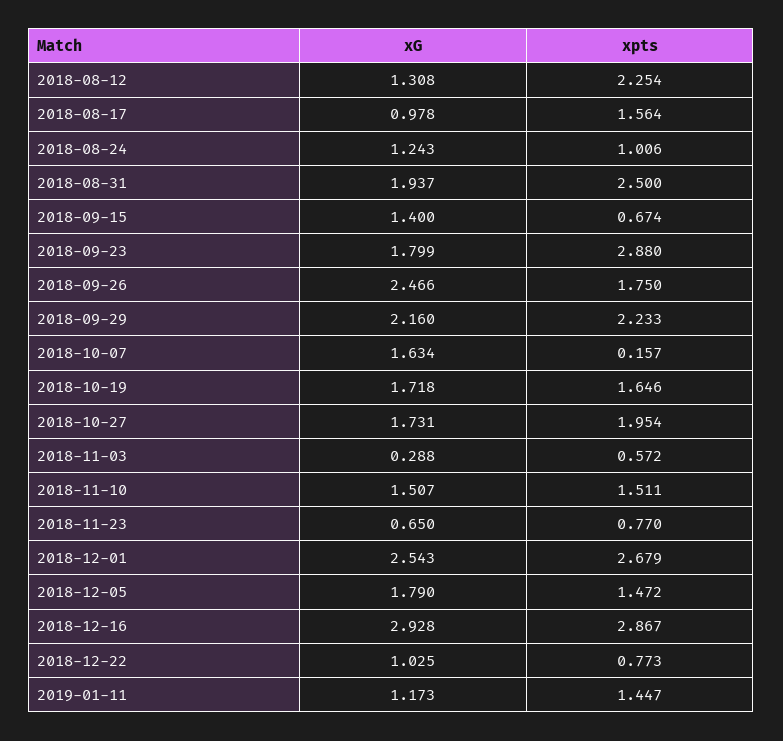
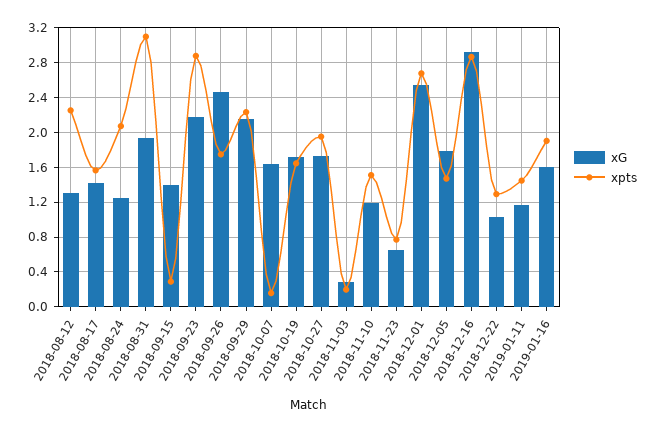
  {
    "xG": {
      "2018-08-12": 1.308,
-     "2018-08-17": 0.978,
+     "2018-08-17": 1.4,
      "2018-08-24": 1.243,
      "2018-08-31": 1.937,
      "2018-09-15": 1.4,
-     "2018-09-23": 1.799,
+     "2018-09-23": 2.2,
      "2018-09-26": 2.466,
      "2018-09-29": 2.16,
      "2018-10-07": 1.634,
      "2018-10-19": 1.718,
      "2018-10-27": 1.731,
      "2018-11-03": 0.288,
-     "2018-11-10": 1.507,
+     "2018-11-10": 1.2,
      "2018-11-23": 0.65,
      "2018-12-01": 2.543,
      "2018-12-05": 1.79,
      "2018-12-16": 2.928,
      "2018-12-22": 1.025,
-     "2019-01-11": 1.173
+     "2019-01-11": 1.173,
+     "2019-01-16": 1.6
    },
    "xpts": {
      "2018-08-12": 2.254,
      "2018-08-17": 1.564,
-     "2018-08-24": 1.006,
+     "2018-08-24": 2.1,
-     "2018-08-31": 2.5,
+     "2018-08-31": 3.1,
-     "2018-09-15": 0.674,
+     "2018-09-15": 0.3,
      "2018-09-23": 2.88,
      "2018-09-26": 1.75,
      "2018-09-29": 2.233,
      "2018-10-07": 0.157,
      "2018-10-19": 1.646,
      "2018-10-27": 1.954,
-     "2018-11-03": 0.572,
+     "2018-11-03": 0.2,
      "2018-11-10": 1.511,
      "2018-11-23": 0.77,
      "2018-12-01": 2.679,
      "2018-12-05": 1.472,
      "2018-12-16": 2.867,
-     "2018-12-22": 0.773,
+     "2018-12-22": 1.3,
-     "2019-01-11": 1.447
+     "2019-01-11": 1.447,
+     "2019-01-16": 1.9
    }
  }

